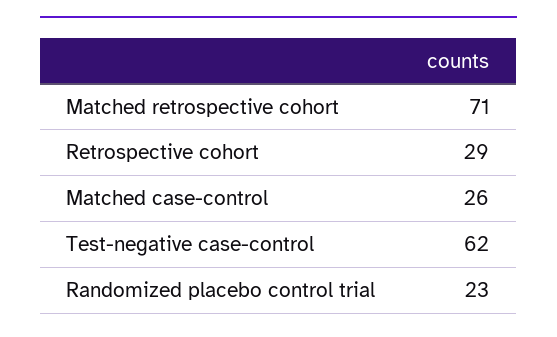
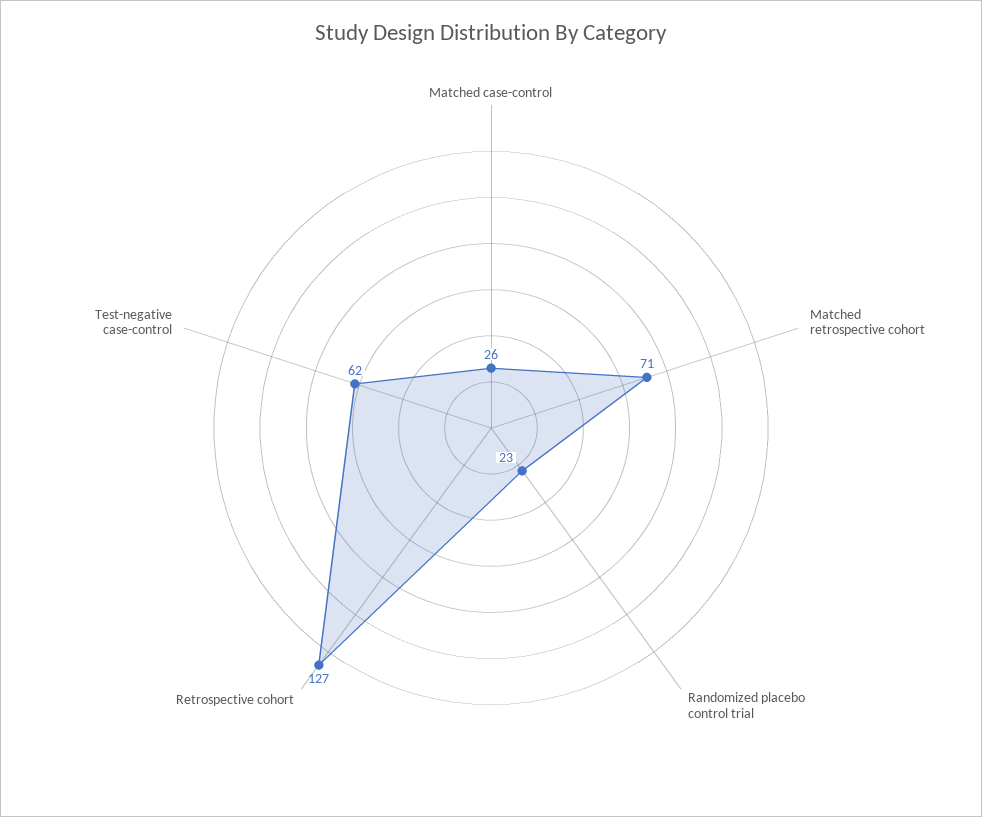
  {
    "Matched retrospective cohort": 71,
-   "Retrospective cohort": 29,
+   "Retrospective cohort": 127,
    "Matched case-control": 26,
    "Test-negative case-control": 62,
    "Randomized placebo control trial": 23
  }

